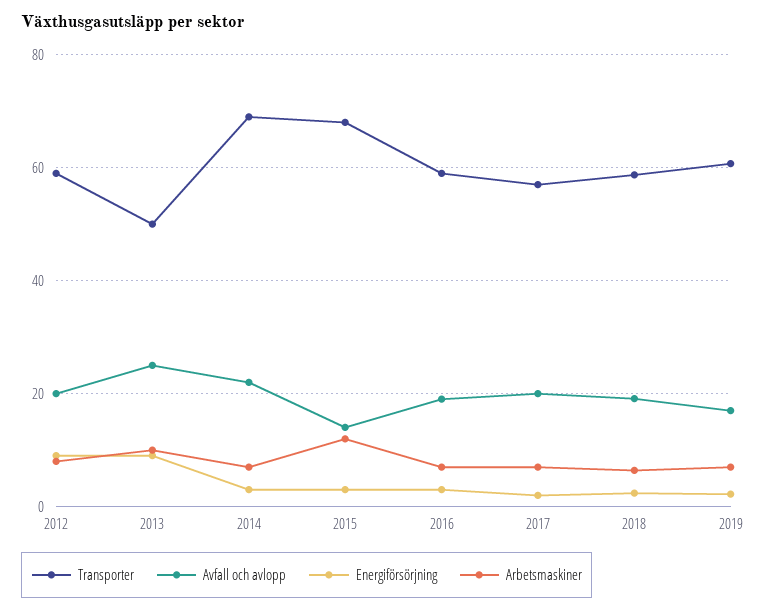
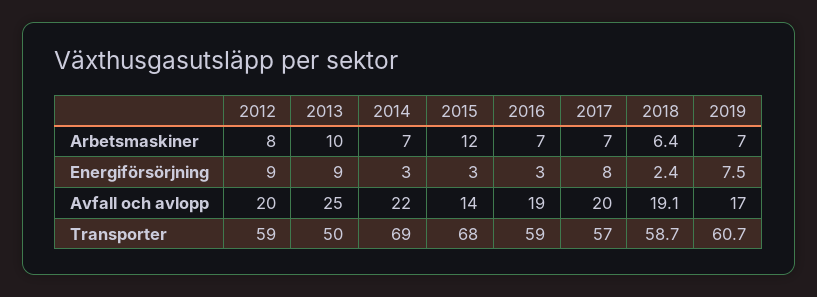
  {
    "Transporter": {
      "2012": 59,
      "2013": 50,
      "2014": 69,
      "2015": 68,
      "2016": 59,
      "2017": 57,
      "2018": 58.7,
      "2019": 60.7
    },
    "Avfall och avlopp": {
      "2012": 20,
      "2013": 25,
      "2014": 22,
      "2015": 14,
      "2016": 19,
      "2017": 20,
      "2018": 19.1,
      "2019": 17
    },
    "Energiförsörjning": {
      "2012": 9,
      "2013": 9,
      "2014": 3,
      "2015": 3,
      "2016": 3,
-     "2017": 2,
+     "2017": 8,
      "2018": 2.4,
-     "2019": 2
+     "2019": 7.5
    },
    "Arbetsmaskiner": {
      "2012": 8,
      "2013": 10,
      "2014": 7,
      "2015": 12,
      "2016": 7,
      "2017": 7,
      "2018": 6.4,
      "2019": 7
    }
  }

